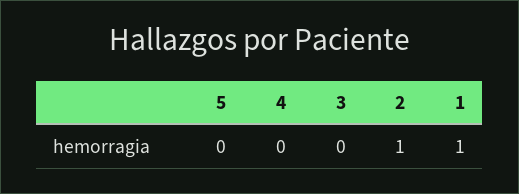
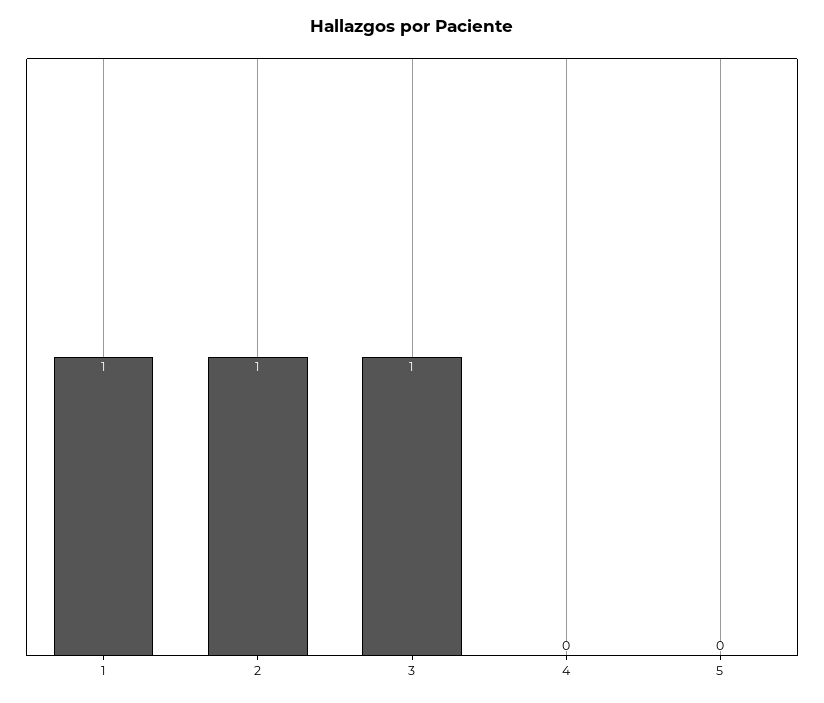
  {
    "5": 0,
    "4": 0,
-   "3": 0,
+   "3": 1,
    "2": 1,
    "1": 1
  }

